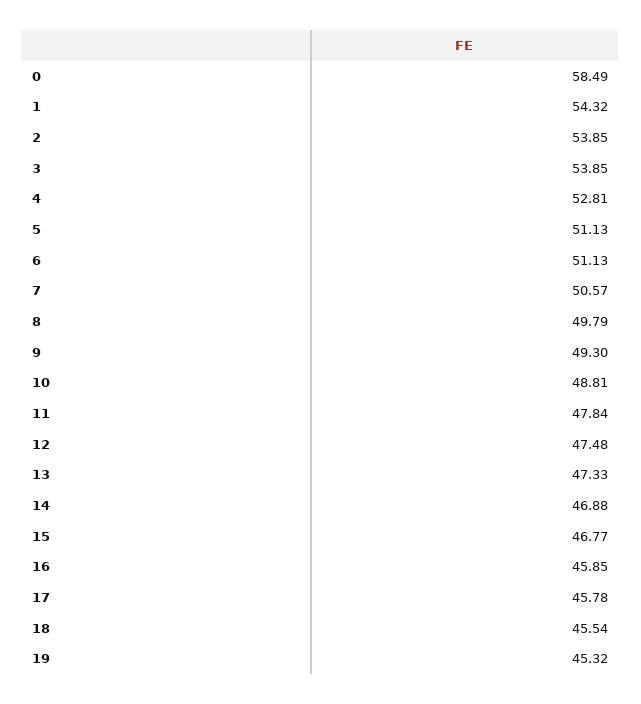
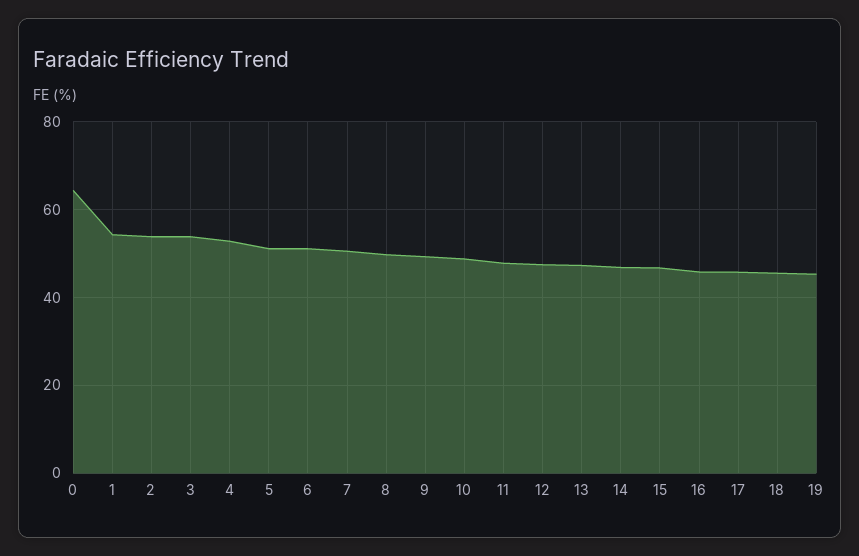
  {
-   "0": 58.49,
+   "0": 64,
    "1": 54.32,
    "2": 53.85,
    "3": 53.85,
    "4": 52.81,
    "5": 51.13,
    "6": 51.13,
    "7": 50.57,
    "8": 49.79,
    "9": 49.3,
    "10": 48.81,
    "11": 47.84,
    "12": 47.48,
    "13": 47.33,
    "14": 46.88,
    "15": 46.77,
    "16": 45.85,
    "17": 45.78,
    "18": 45.54,
    "19": 45.32
  }

